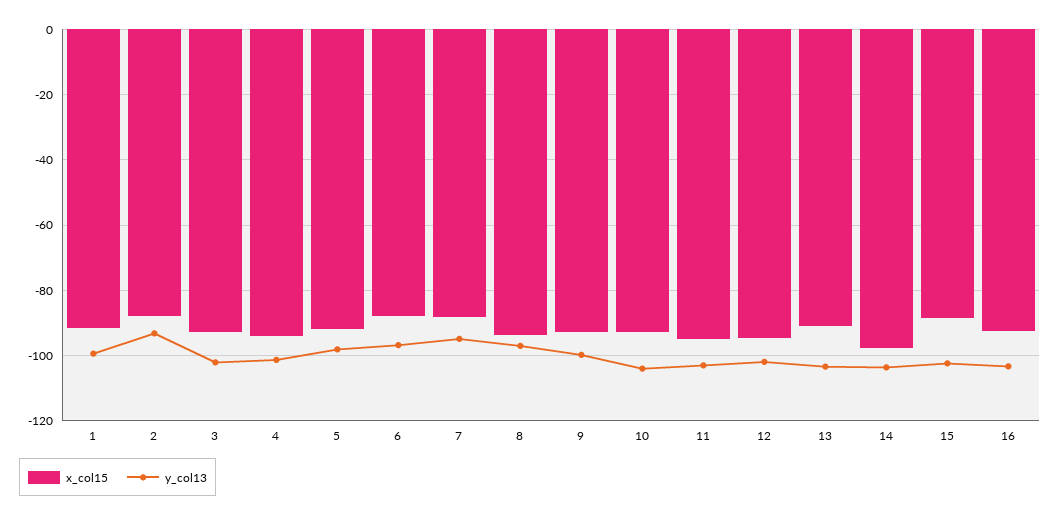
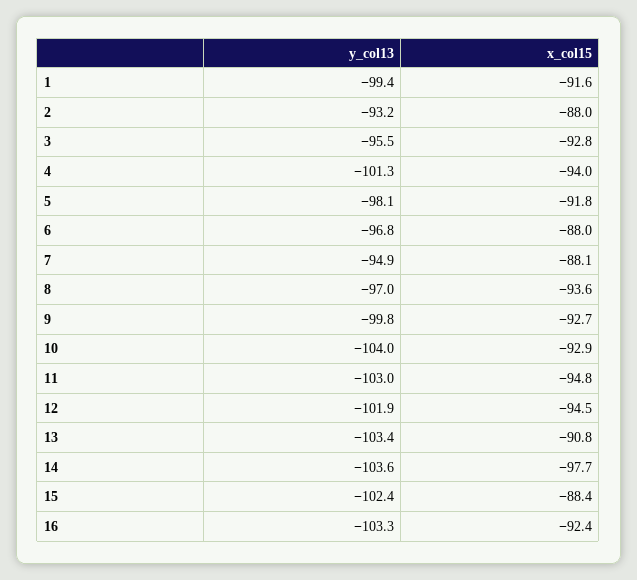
  {
    "x_col15": {
      "1": -91.6,
      "2": -88,
      "3": -92.8,
      "4": -94,
      "5": -91.8,
      "6": -88,
      "7": -88.1,
      "8": -93.6,
      "9": -92.7,
      "10": -92.9,
      "11": -94.8,
      "12": -94.5,
      "13": -90.8,
      "14": -97.7,
      "15": -88.4,
      "16": -92.4
    },
    "y_col13": {
      "1": -99.4,
      "2": -93.2,
-     "3": -102,
+     "3": -95.5,
      "4": -101.3,
      "5": -98.1,
      "6": -96.8,
      "7": -94.9,
      "8": -97,
      "9": -99.8,
      "10": -104,
      "11": -103,
      "12": -101.9,
      "13": -103.4,
      "14": -103.6,
      "15": -102.4,
      "16": -103.3
    }
  }

